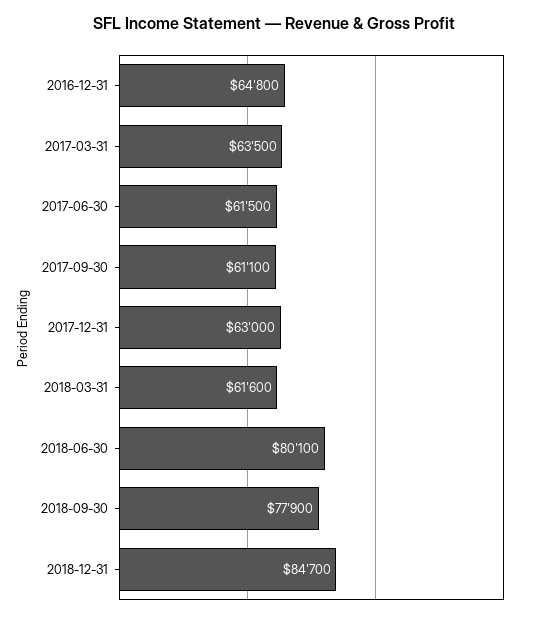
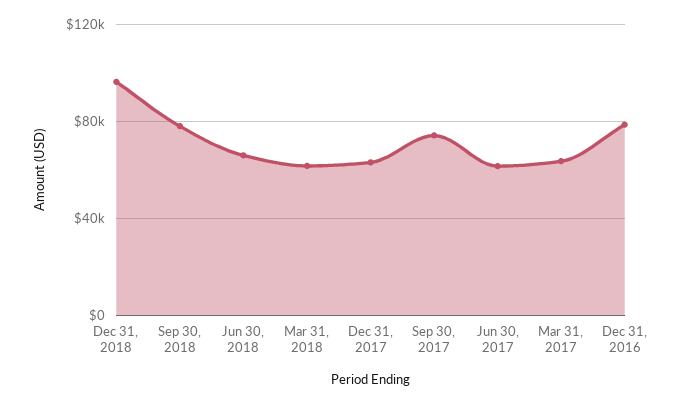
  {
-   "2016-12-31": 64800,
+   "2016-12-31": 80000,
    "2017-03-31": 63500,
    "2017-06-30": 61500,
-   "2017-09-30": 61100,
+   "2017-09-30": 75000,
    "2017-12-31": 63000,
    "2018-03-31": 61600,
-   "2018-06-30": 80100,
+   "2018-06-30": 65000,
    "2018-09-30": 77900,
-   "2018-12-31": 84700
+   "2018-12-31": 95000
  }

